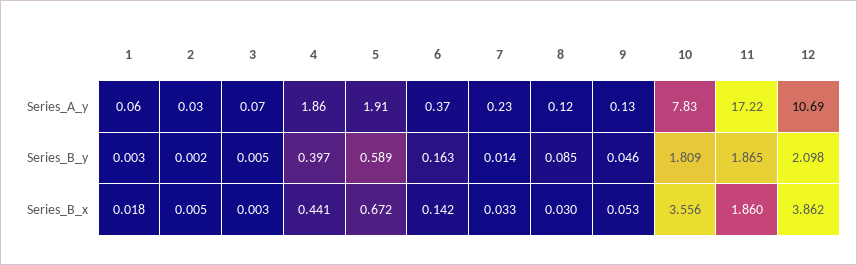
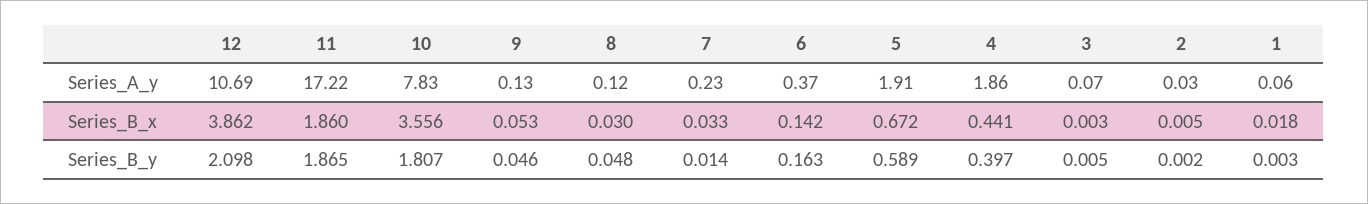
  {
    "1": {
      "Series_A_y": 0.06,
      "Series_B_y": 0.003,
      "Series_B_x": 0.018
    },
    "2": {
      "Series_A_y": 0.03,
      "Series_B_y": 0.002,
      "Series_B_x": 0.005
    },
    "3": {
      "Series_A_y": 0.07,
      "Series_B_y": 0.005,
      "Series_B_x": 0.003
    },
    "4": {
      "Series_A_y": 1.86,
      "Series_B_y": 0.397,
      "Series_B_x": 0.441
    },
    "5": {
      "Series_A_y": 1.91,
      "Series_B_y": 0.589,
      "Series_B_x": 0.672
    },
    "6": {
      "Series_A_y": 0.37,
      "Series_B_y": 0.163,
      "Series_B_x": 0.142
    },
    "7": {
      "Series_A_y": 0.23,
      "Series_B_y": 0.014,
      "Series_B_x": 0.033
    },
    "8": {
      "Series_A_y": 0.12,
-     "Series_B_y": 0.085,
+     "Series_B_y": 0.048,
      "Series_B_x": 0.03
    },
    "9": {
      "Series_A_y": 0.13,
      "Series_B_y": 0.046,
      "Series_B_x": 0.053
    },
    "10": {
      "Series_A_y": 7.83,
-     "Series_B_y": 1.809,
+     "Series_B_y": 1.807,
      "Series_B_x": 3.556
    },
    "11": {
      "Series_A_y": 17.22,
      "Series_B_y": 1.865,
      "Series_B_x": 1.86
    },
    "12": {
      "Series_A_y": 10.69,
      "Series_B_y": 2.098,
      "Series_B_x": 3.862
    }
  }

